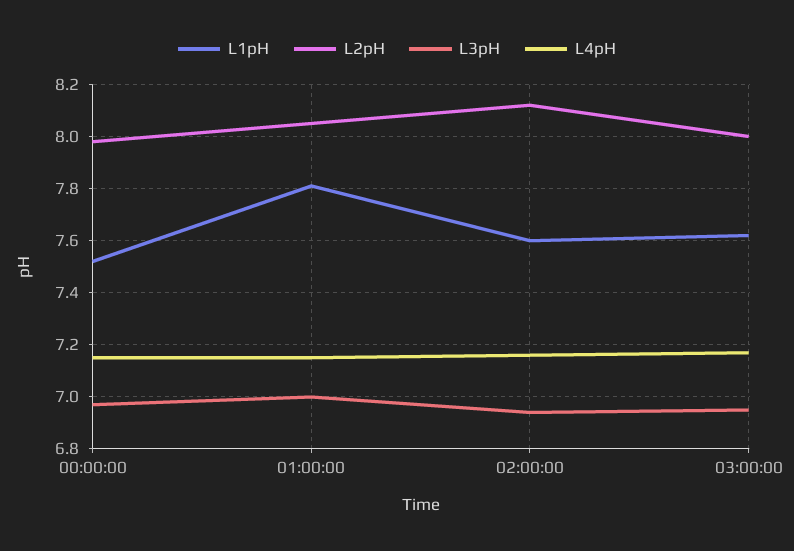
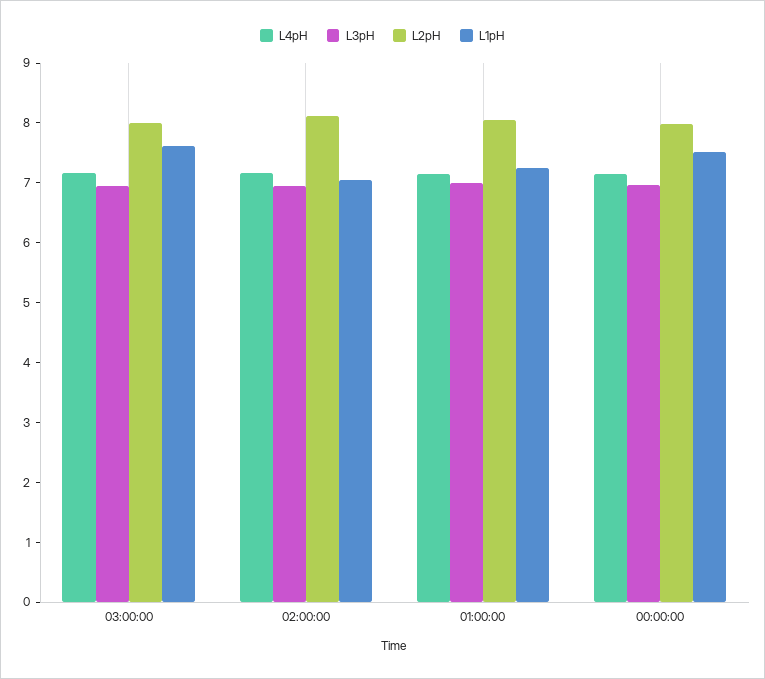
  {
    "L1pH": {
      "00:00:00": 7.5,
-     "01:00:00": 7.8,
+     "01:00:00": 7.2,
-     "02:00:00": 7.6,
+     "02:00:00": 7,
      "03:00:00": 7.6
    },
    "L2pH": {
      "00:00:00": 8,
      "01:00:00": 8.05,
      "02:00:00": 8.1,
      "03:00:00": 8
    },
    "L3pH": {
      "00:00:00": 6.95,
      "01:00:00": 7,
      "02:00:00": 6.95,
      "03:00:00": 6.95
    },
    "L4pH": {
      "00:00:00": 7.15,
      "01:00:00": 7.15,
      "02:00:00": 7.15,
      "03:00:00": 7.15
    }
  }

